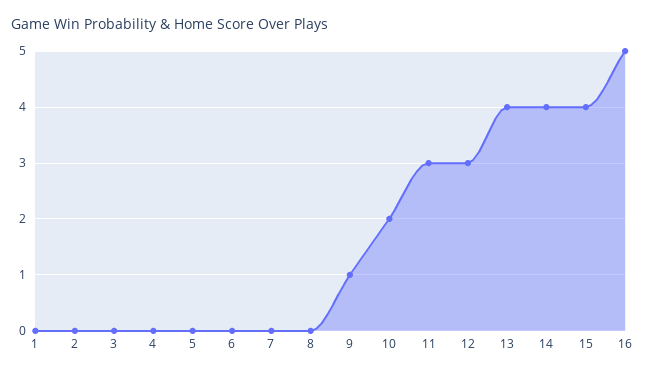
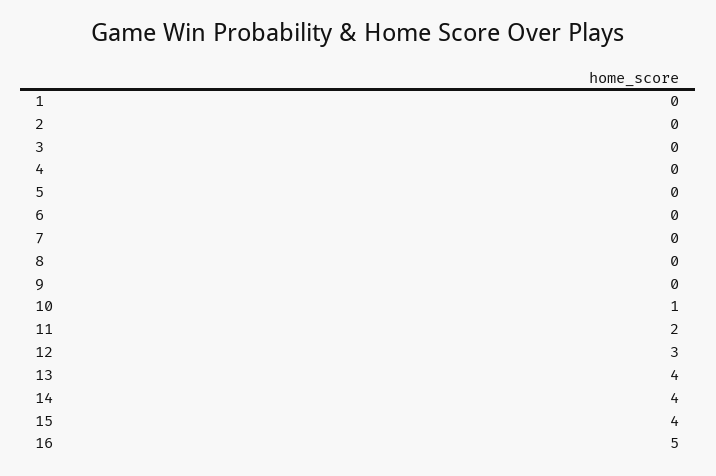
  {
    "1": 0,
    "2": 0,
    "3": 0,
    "4": 0,
    "5": 0,
    "6": 0,
    "7": 0,
    "8": 0,
-   "9": 1,
+   "9": 0,
-   "10": 2,
+   "10": 1,
-   "11": 3,
+   "11": 2,
    "12": 3,
    "13": 4,
    "14": 4,
    "15": 4,
    "16": 5
  }

